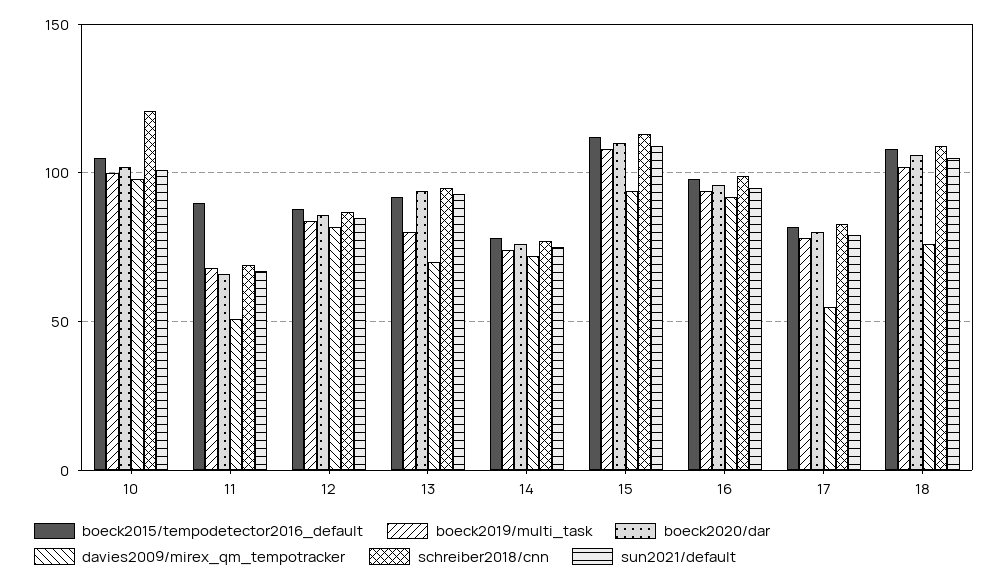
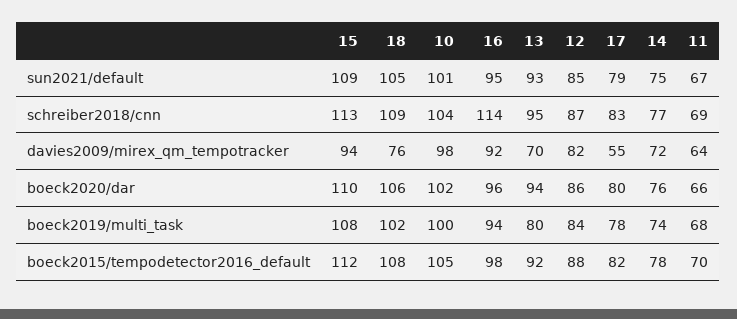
  {
    "boeck2015/tempodetector2016_default": {
      "10": 105,
-     "11": 90,
+     "11": 70,
      "12": 88,
      "13": 92,
      "14": 78,
      "15": 112,
      "16": 98,
      "17": 82,
      "18": 108
    },
    "boeck2019/multi_task": {
      "10": 100,
      "11": 68,
      "12": 84,
      "13": 80,
      "14": 74,
      "15": 108,
      "16": 94,
      "17": 78,
      "18": 102
    },
    "boeck2020/dar": {
      "10": 102,
      "11": 66,
      "12": 86,
      "13": 94,
      "14": 76,
      "15": 110,
      "16": 96,
      "17": 80,
      "18": 106
    },
    "davies2009/mirex_qm_tempotracker": {
      "10": 98,
-     "11": 50,
+     "11": 64,
      "12": 82,
      "13": 70,
      "14": 72,
      "15": 94,
      "16": 92,
      "17": 55,
      "18": 76
    },
    "schreiber2018/cnn": {
-     "10": 120,
+     "10": 104,
      "11": 69,
      "12": 87,
      "13": 95,
      "14": 77,
      "15": 113,
-     "16": 100,
+     "16": 114,
      "17": 83,
      "18": 109
    },
    "sun2021/default": {
      "10": 101,
      "11": 67,
      "12": 85,
      "13": 93,
      "14": 75,
      "15": 109,
      "16": 95,
      "17": 79,
      "18": 105
    }
  }

